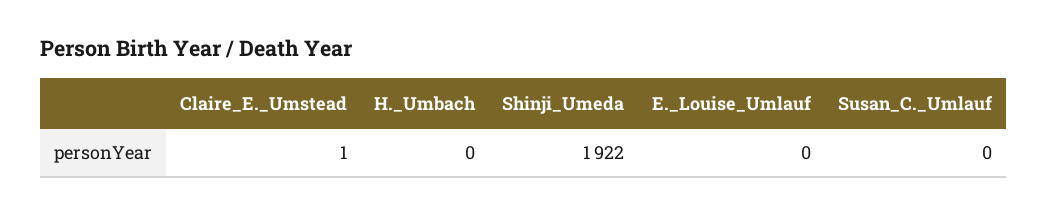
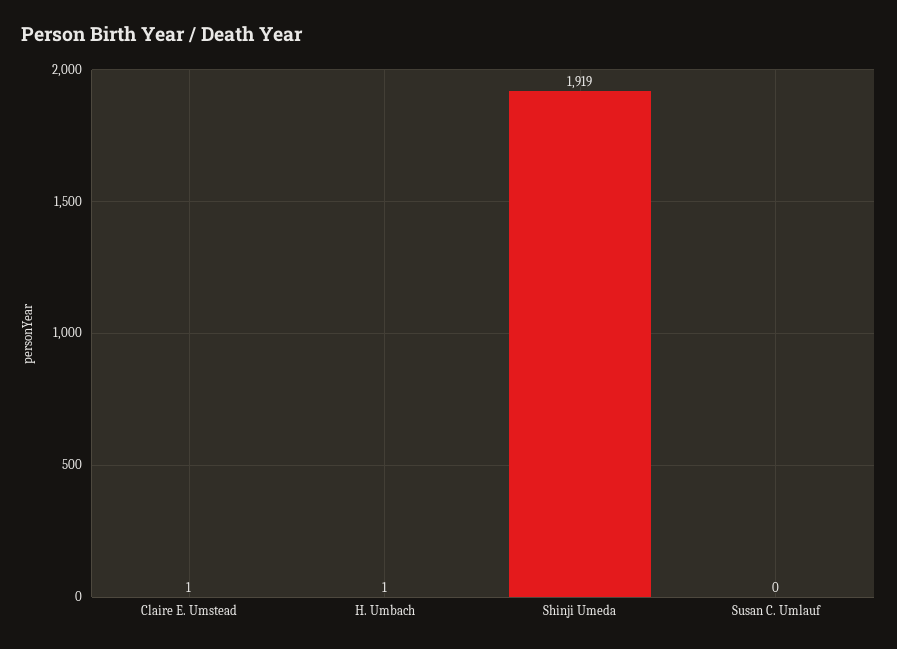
  {
    "Claire_E._Umstead": 1,
-   "H._Umbach": 0,
+   "H._Umbach": 1,
-   "Shinji_Umeda": 1922,
+   "Shinji_Umeda": 1919,
-   "E._Louise_Umlauf": 0,
    "Susan_C._Umlauf": 0
  }

